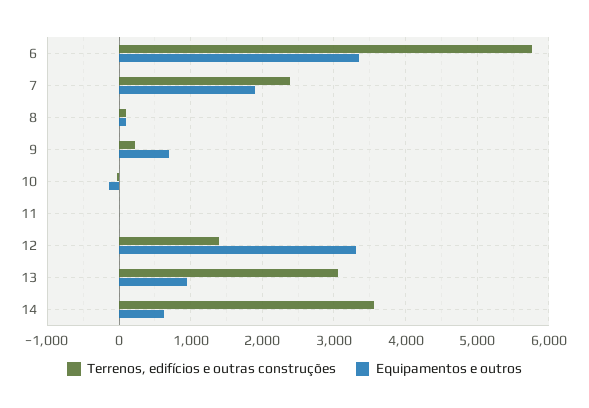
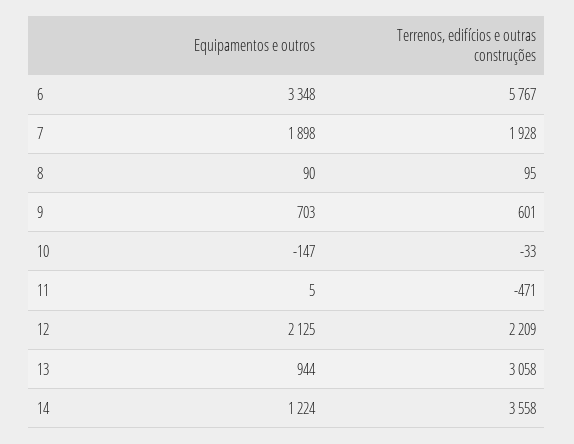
  {
    "Terrenos, edifícios e outras construções": {
      "6": 5767,
-     "7": 2400,
+     "7": 1928,
      "8": 95,
-     "9": 200,
+     "9": 601,
      "10": -33,
-     "11": 0,
+     "11": -471,
-     "12": 1400,
+     "12": 2209,
      "13": 3058,
      "14": 3558
    },
    "Equipamentos e outros": {
      "6": 3348,
      "7": 1898,
      "8": 90,
      "9": 703,
      "10": -147,
      "11": 5,
-     "12": 3300,
+     "12": 2125,
      "13": 944,
-     "14": 600
+     "14": 1224
    }
  }

